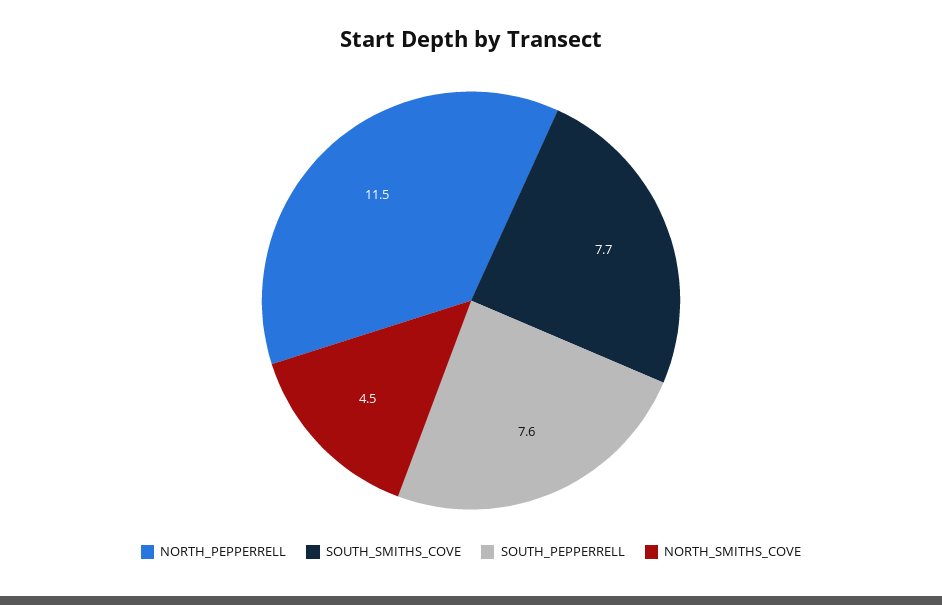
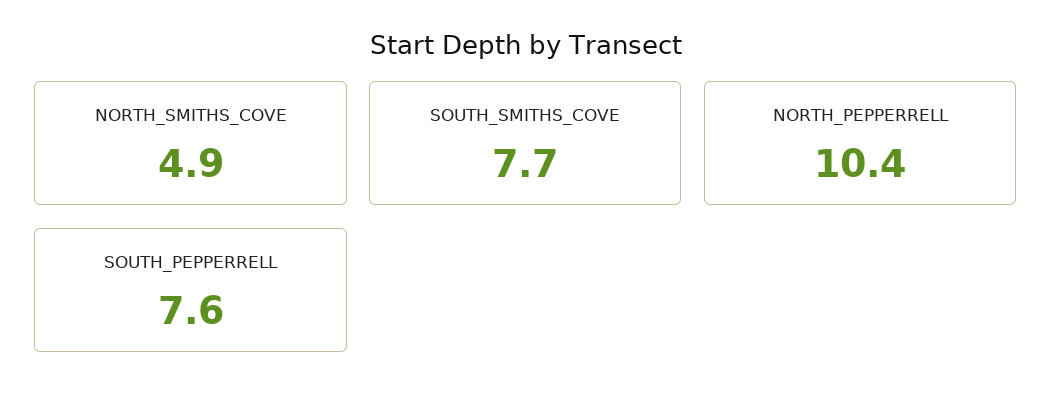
  {
-   "NORTH_PEPPERRELL": 11.5,
+   "NORTH_PEPPERRELL": 10.4,
    "SOUTH_SMITHS_COVE": 7.7,
    "SOUTH_PEPPERRELL": 7.6,
-   "NORTH_SMITHS_COVE": 4.5
+   "NORTH_SMITHS_COVE": 4.9
  }

